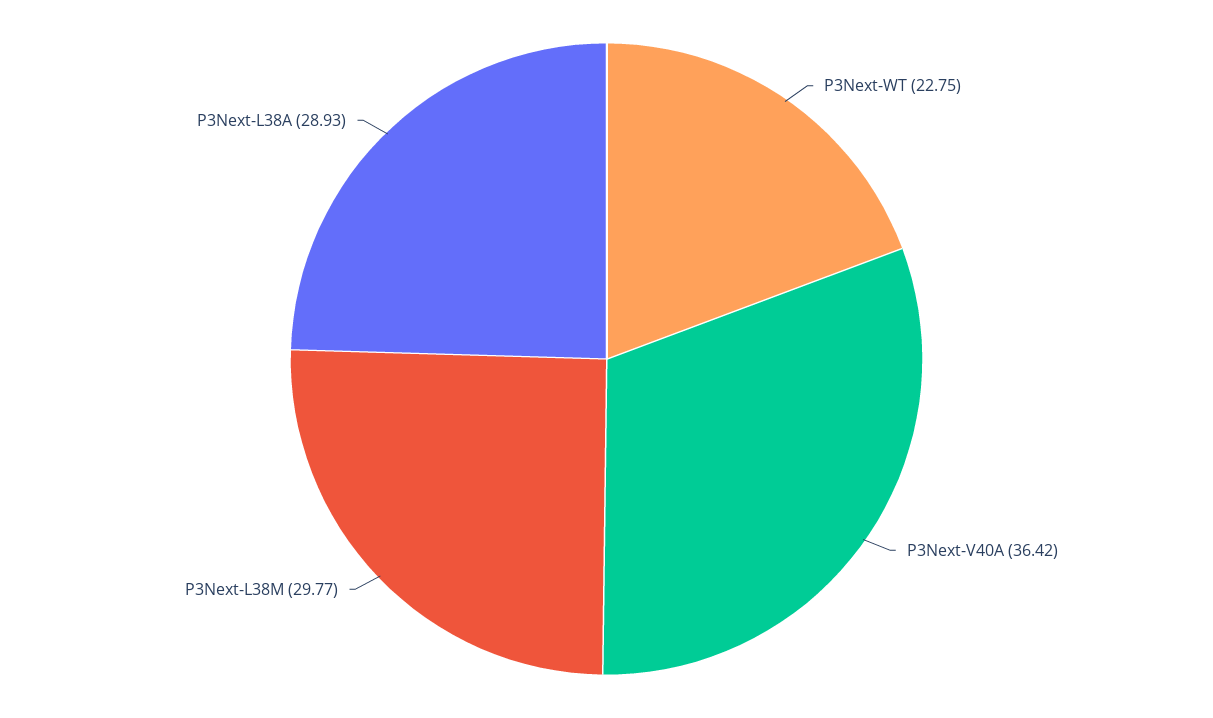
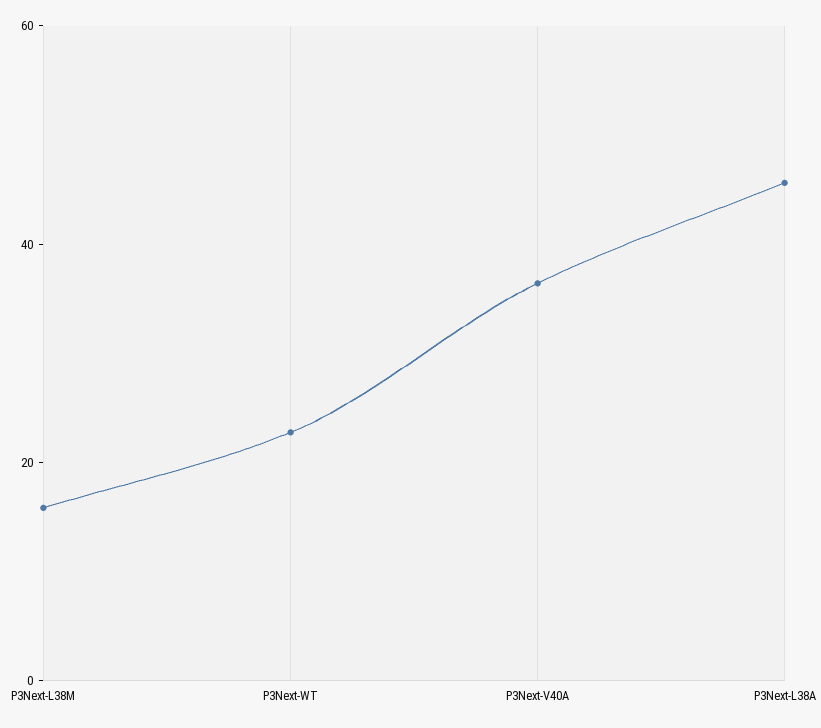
  {
    "P3Next-WT": 22.75,
    "P3Next-V40A": 36.42,
-   "P3Next-L38M": 29.77,
+   "P3Next-L38M": 15,
-   "P3Next-L38A": 28.93
+   "P3Next-L38A": 45
  }

